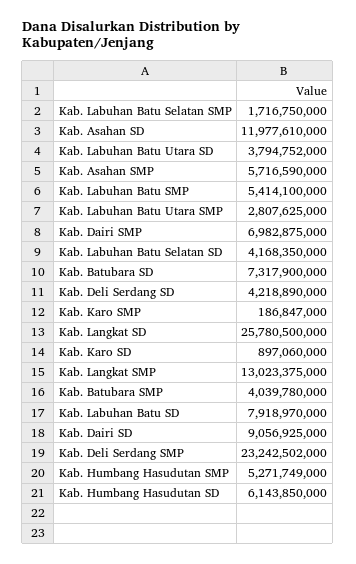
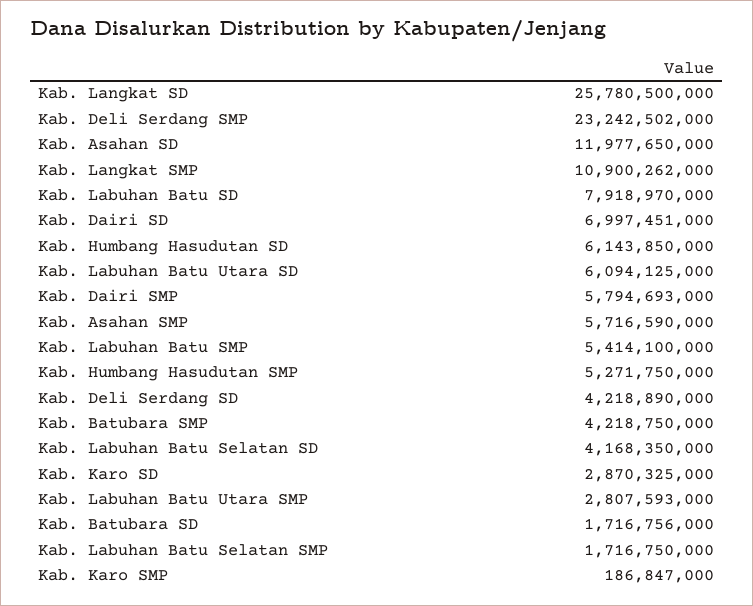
  {
    "Kab. Labuhan Batu Selatan SMP": 1716750000,
-   "Kab. Asahan SD": 11977610000,
+   "Kab. Asahan SD": 11977650000,
-   "Kab. Labuhan Batu Utara SD": 3794752000,
+   "Kab. Labuhan Batu Utara SD": 6094125000,
    "Kab. Asahan SMP": 5716590000,
    "Kab. Labuhan Batu SMP": 5414100000,
-   "Kab. Labuhan Batu Utara SMP": 2807625000,
+   "Kab. Labuhan Batu Utara SMP": 2807593000,
-   "Kab. Dairi SMP": 6982875000,
+   "Kab. Dairi SMP": 5794693000,
    "Kab. Labuhan Batu Selatan SD": 4168350000,
-   "Kab. Batubara SD": 7317900000,
+   "Kab. Batubara SD": 1716756000,
    "Kab. Deli Serdang SD": 4218890000,
    "Kab. Karo SMP": 186847000,
    "Kab. Langkat SD": 25780500000,
-   "Kab. Karo SD": 897060000,
+   "Kab. Karo SD": 2870325000,
-   "Kab. Langkat SMP": 13023375000,
+   "Kab. Langkat SMP": 10900262000,
-   "Kab. Batubara SMP": 4039780000,
+   "Kab. Batubara SMP": 4218750000,
    "Kab. Labuhan Batu SD": 7918970000,
-   "Kab. Dairi SD": 9056925000,
+   "Kab. Dairi SD": 6997451000,
    "Kab. Deli Serdang SMP": 23242502000,
-   "Kab. Humbang Hasudutan SMP": 5271749000,
+   "Kab. Humbang Hasudutan SMP": 5271750000,
    "Kab. Humbang Hasudutan SD": 6143850000
  }

